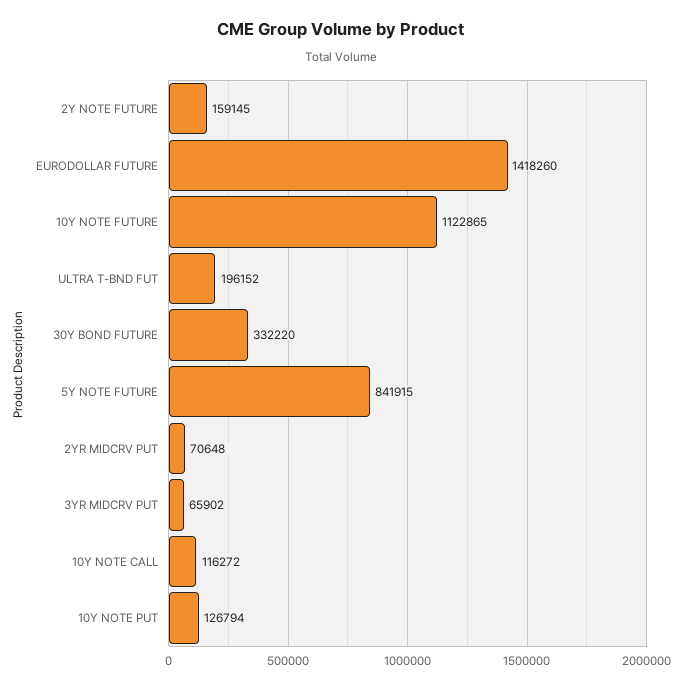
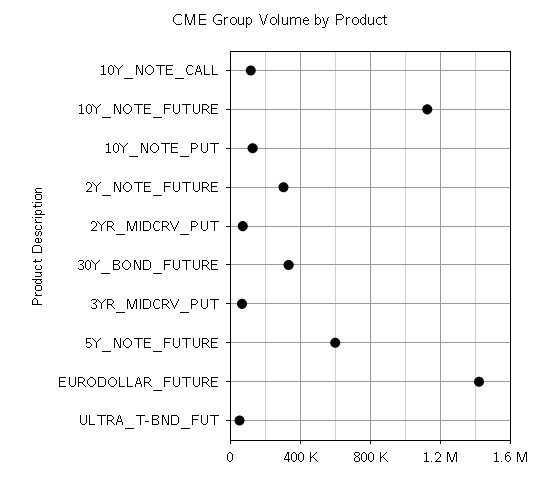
  {
-   "2Y NOTE FUTURE": 159145,
+   "2Y NOTE FUTURE": 300000,
    "EURODOLLAR FUTURE": 1418260,
    "10Y NOTE FUTURE": 1122865,
-   "ULTRA T-BND FUT": 196152,
+   "ULTRA T-BND FUT": 50000,
    "30Y BOND FUTURE": 332220,
-   "5Y NOTE FUTURE": 841915,
+   "5Y NOTE FUTURE": 600000,
    "2YR MIDCRV PUT": 70648,
    "3YR MIDCRV PUT": 65902,
    "10Y NOTE CALL": 116272,
    "10Y NOTE PUT": 126794
  }

